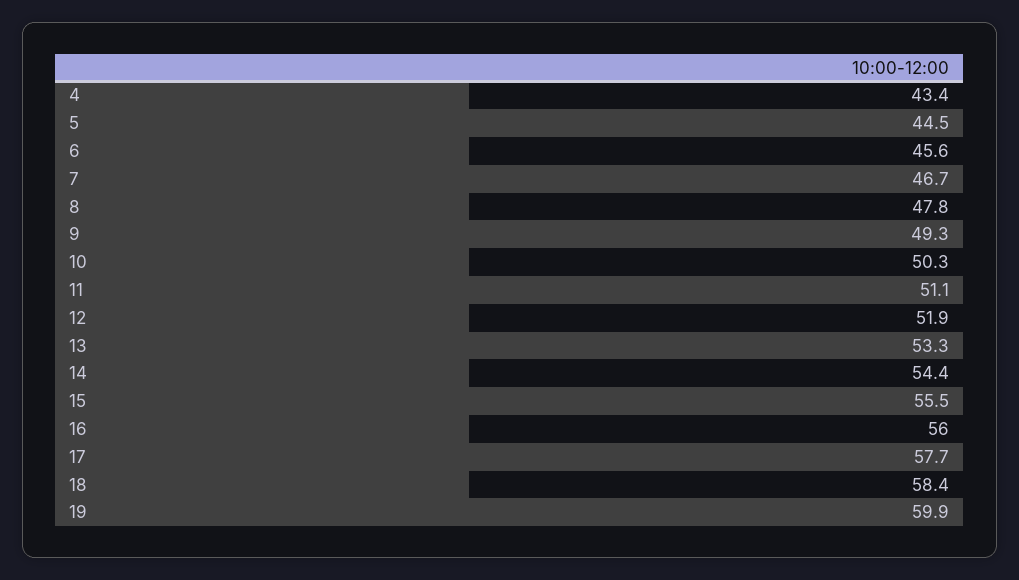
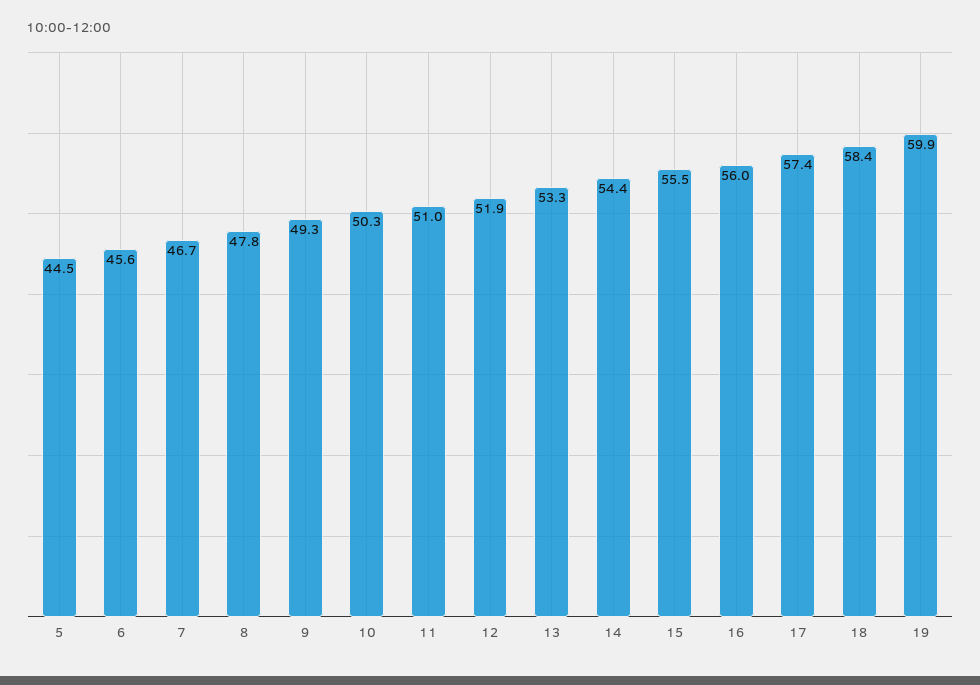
  {
-   "4": 43.4,
    "5": 44.5,
    "6": 45.6,
    "7": 46.7,
    "8": 47.8,
    "9": 49.3,
    "10": 50.3,
-   "11": 51.1,
+   "11": 51,
    "12": 51.9,
    "13": 53.3,
    "14": 54.4,
    "15": 55.5,
    "16": 56,
-   "17": 57.7,
+   "17": 57.4,
    "18": 58.4,
    "19": 59.9
  }

